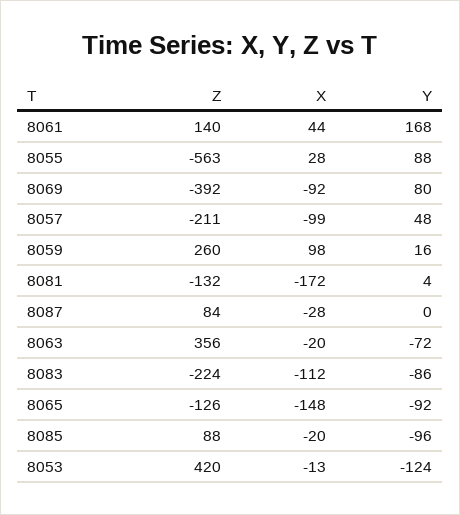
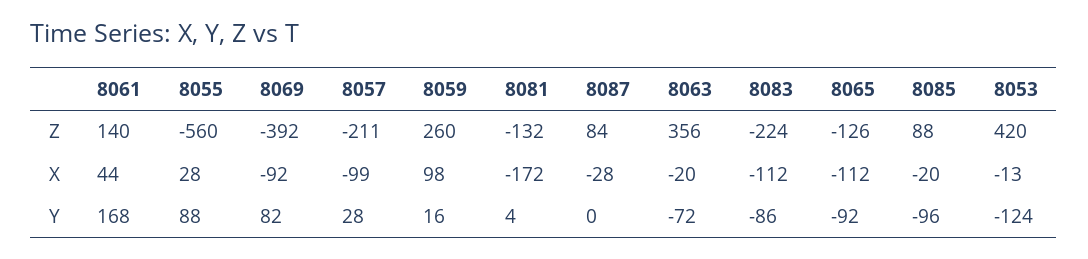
  {
    "Z": {
      "8061": 140,
-     "8055": -563,
+     "8055": -560,
      "8069": -392,
      "8057": -211,
      "8059": 260,
      "8081": -132,
      "8087": 84,
      "8063": 356,
      "8083": -224,
      "8065": -126,
      "8085": 88,
      "8053": 420
    },
    "X": {
      "8061": 44,
      "8055": 28,
      "8069": -92,
      "8057": -99,
      "8059": 98,
      "8081": -172,
      "8087": -28,
      "8063": -20,
      "8083": -112,
-     "8065": -148,
+     "8065": -112,
      "8085": -20,
      "8053": -13
    },
    "Y": {
      "8061": 168,
      "8055": 88,
-     "8069": 80,
+     "8069": 82,
-     "8057": 48,
+     "8057": 28,
      "8059": 16,
      "8081": 4,
      "8087": 0,
      "8063": -72,
      "8083": -86,
      "8065": -92,
      "8085": -96,
      "8053": -124
    }
  }

